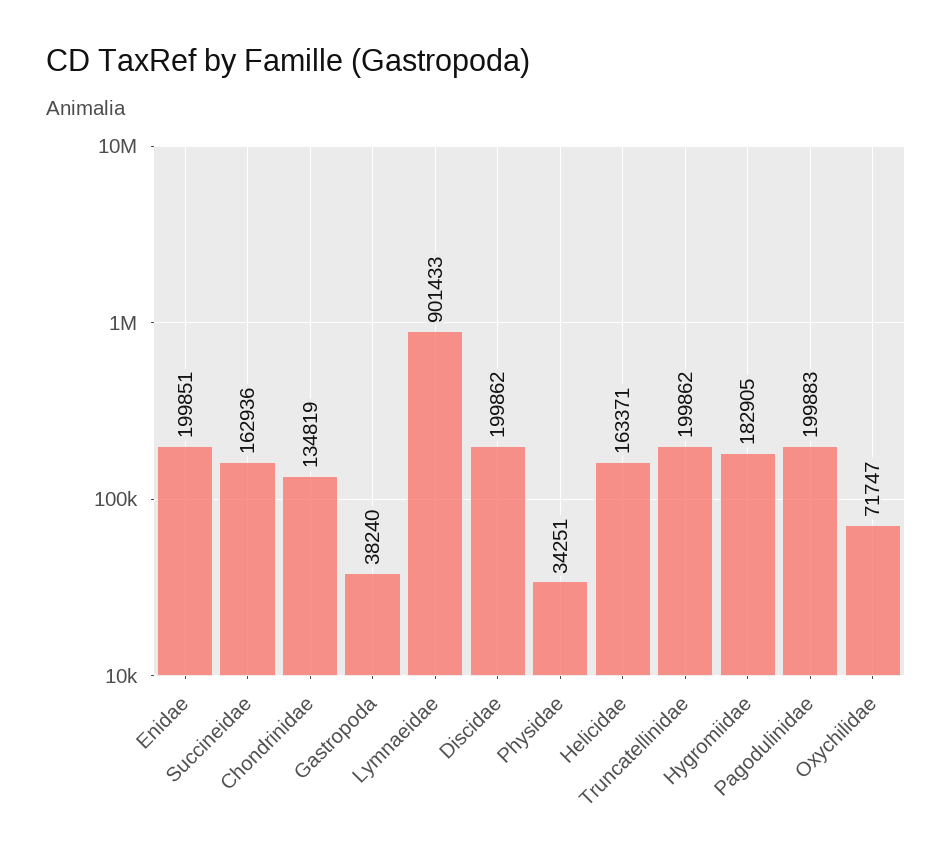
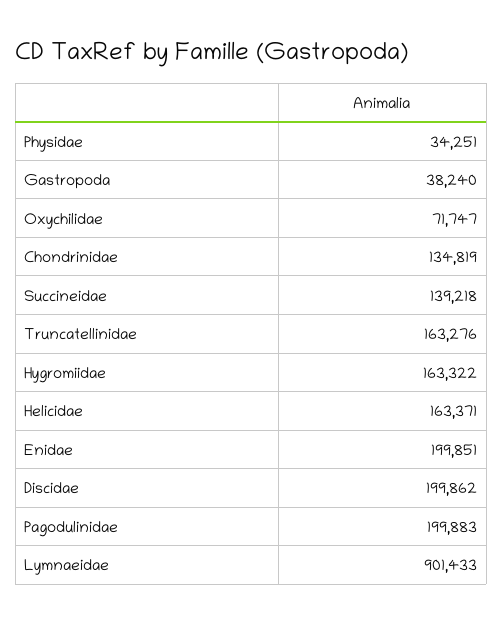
  {
    "Enidae": 199851,
-   "Succineidae": 162936,
+   "Succineidae": 139218,
    "Chondrinidae": 134819,
    "Gastropoda": 38240,
    "Lymnaeidae": 901433,
    "Discidae": 199862,
    "Physidae": 34251,
    "Helicidae": 163371,
-   "Truncatellinidae": 199862,
+   "Truncatellinidae": 163276,
-   "Hygromiidae": 182905,
+   "Hygromiidae": 163322,
    "Pagodulinidae": 199883,
    "Oxychilidae": 71747
  }

